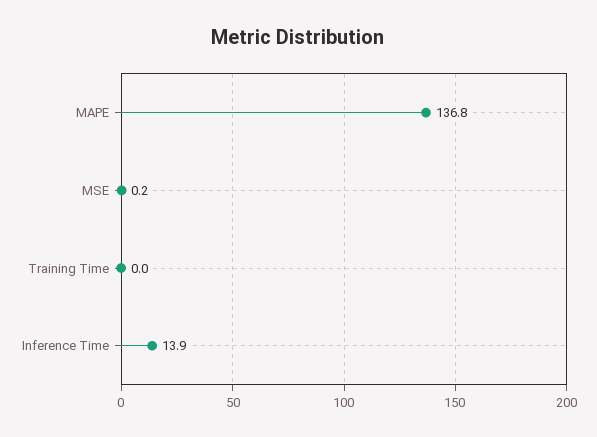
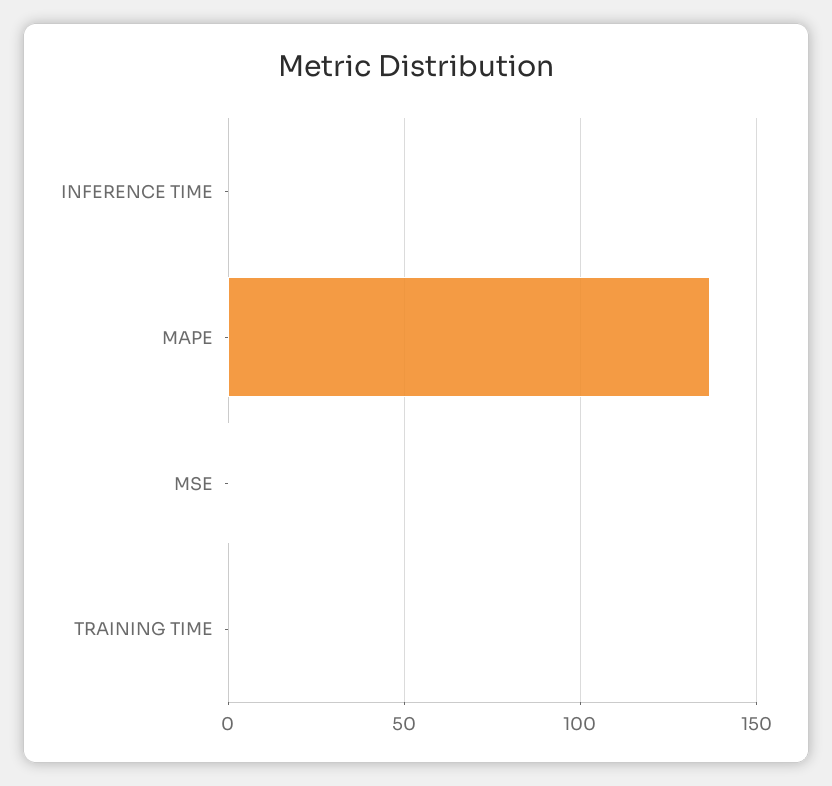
  {
    "MAPE": 136.8,
    "MSE": 0.2,
    "Training Time": 0,
-   "Inference Time": 13.9
+   "Inference Time": 0
  }

